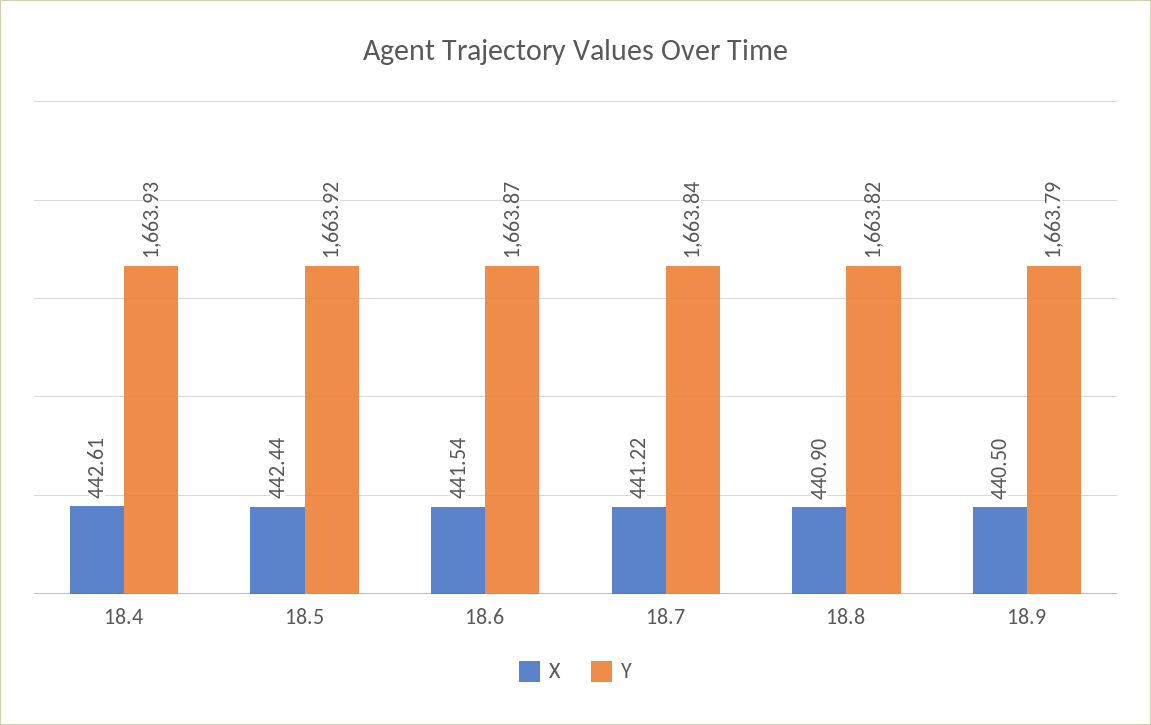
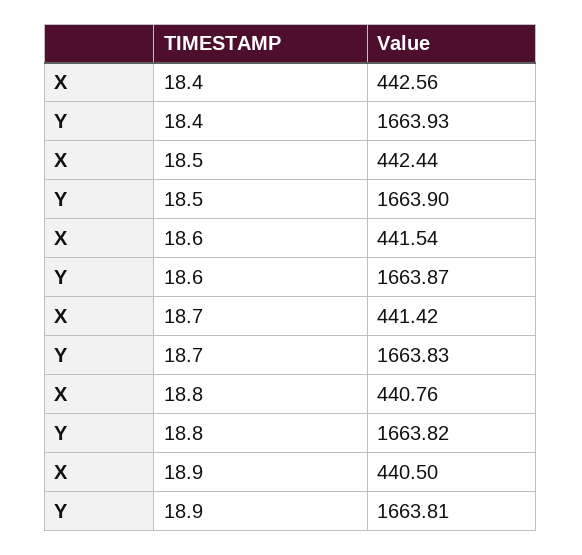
  {
    "X": {
-     "18.4": 442.61,
+     "18.4": 442.56,
      "18.5": 442.44,
      "18.6": 441.54,
-     "18.7": 441.22,
+     "18.7": 441.42,
-     "18.8": 440.9,
+     "18.8": 440.76,
      "18.9": 440.5
    },
    "Y": {
      "18.4": 1663.93,
-     "18.5": 1663.92,
+     "18.5": 1663.9,
      "18.6": 1663.87,
-     "18.7": 1663.84,
+     "18.7": 1663.83,
      "18.8": 1663.82,
-     "18.9": 1663.79
+     "18.9": 1663.81
    }
  }

